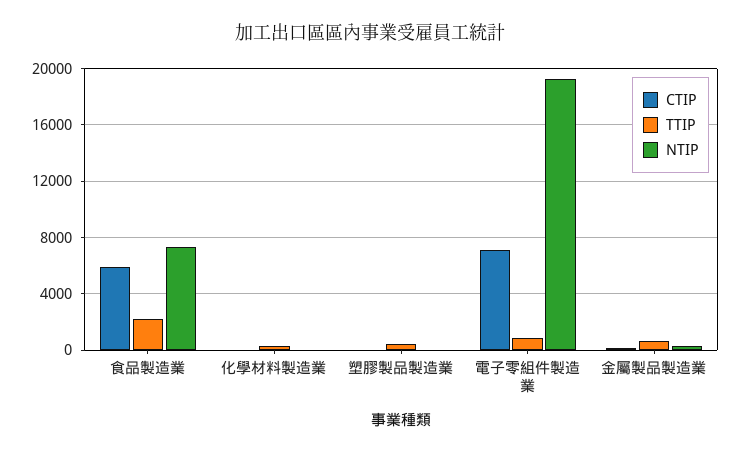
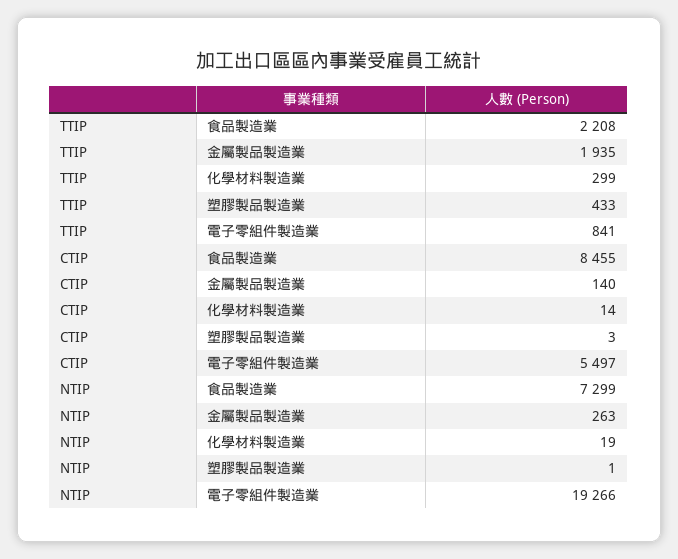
  {
    "CTIP": {
-     "食品製造業": 6000,
+     "食品製造業": 8455,
      "化學材料製造業": 14,
      "塑膠製品製造業": 3,
-     "電子零組件製造業": 7000,
+     "電子零組件製造業": 5497,
      "金屬製品製造業": 140
    },
    "TTIP": {
      "食品製造業": 2208,
      "化學材料製造業": 299,
      "塑膠製品製造業": 433,
      "電子零組件製造業": 841,
-     "金屬製品製造業": 500
+     "金屬製品製造業": 1935
    },
    "NTIP": {
      "食品製造業": 7299,
      "化學材料製造業": 19,
      "塑膠製品製造業": 1,
      "電子零組件製造業": 19266,
      "金屬製品製造業": 263
    }
  }

